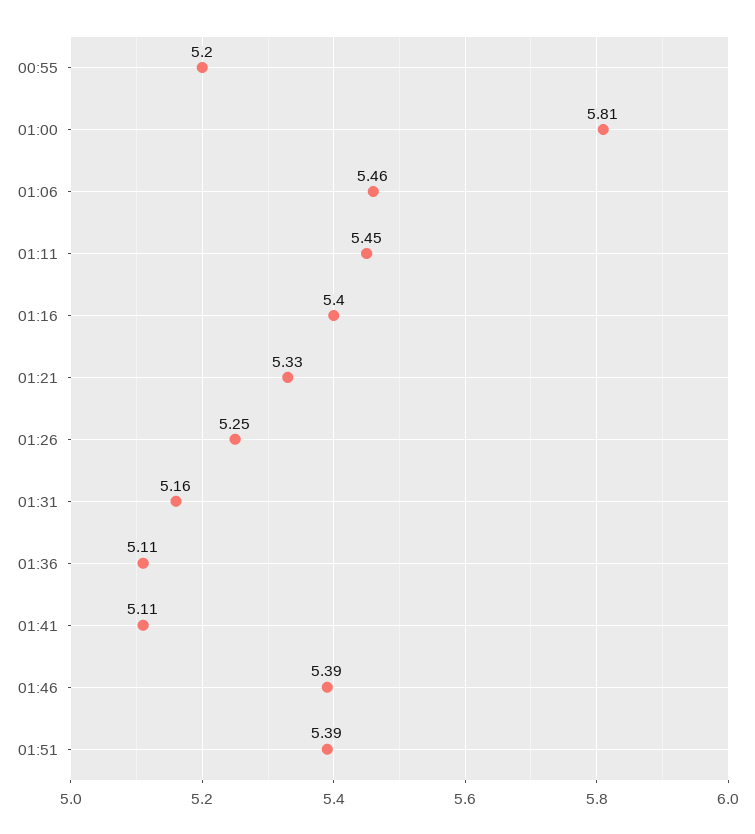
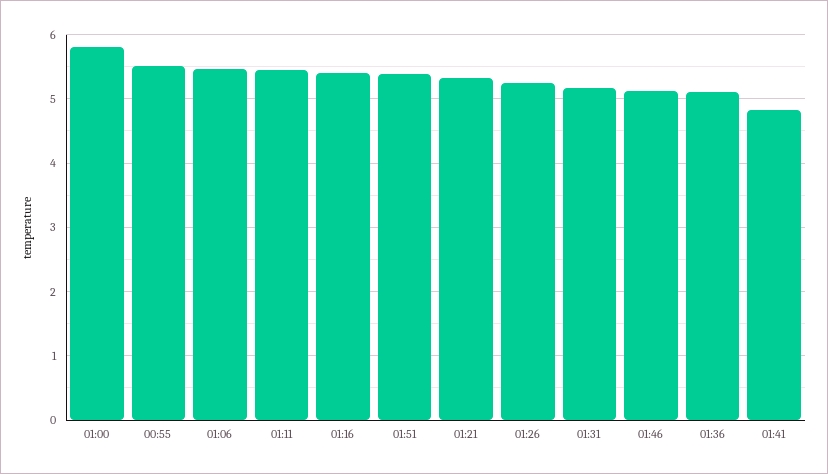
  {
-   "00:55": 5.2,
+   "00:55": 5.5,
    "01:00": 5.81,
    "01:06": 5.46,
    "01:11": 5.45,
    "01:16": 5.4,
    "01:21": 5.33,
    "01:26": 5.25,
    "01:31": 5.16,
    "01:36": 5.11,
-   "01:41": 5.11,
+   "01:41": 4.8,
-   "01:46": 5.39,
+   "01:46": 5.1,
    "01:51": 5.39
  }

